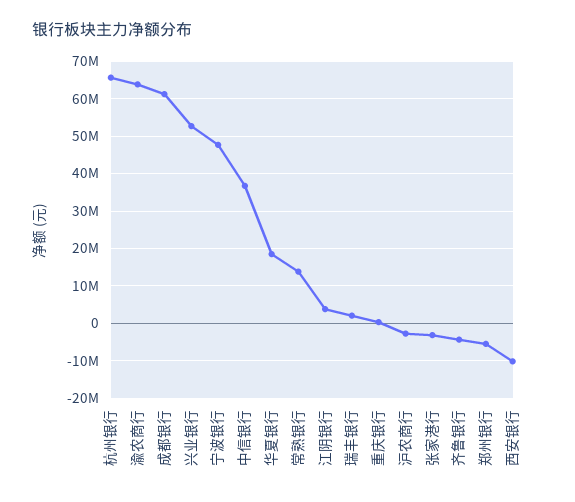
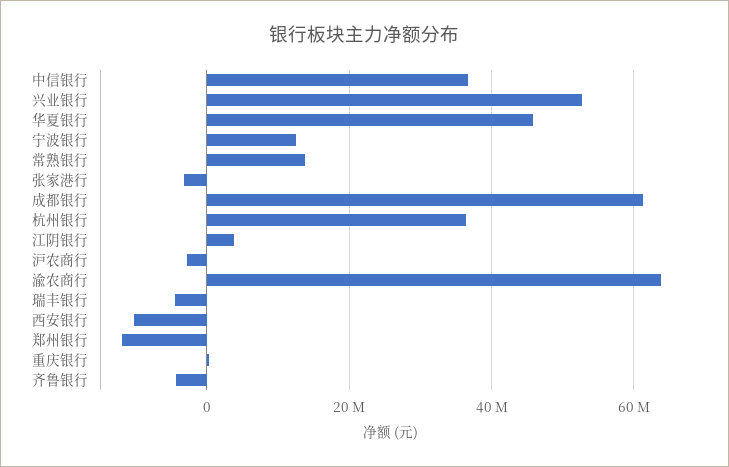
  {
-   "杭州银行": 66000000,
+   "杭州银行": 36000000,
    "渝农商行": 64000000,
    "成都银行": 62000000,
    "兴业银行": 52000000,
-   "宁波银行": 48000000,
+   "宁波银行": 12000000,
    "中信银行": 36000000,
-   "华夏银行": 18000000,
+   "华夏银行": 46000000,
    "常熟银行": 14000000,
    "江阴银行": 4000000,
-   "瑞丰银行": 2000000,
+   "瑞丰银行": -4000000,
    "重庆银行": 0,
    "沪农商行": -2000000,
    "张家港行": -4000000,
    "齐鲁银行": -4000000,
-   "郑州银行": -6000000,
+   "郑州银行": -12000000,
    "西安银行": -10000000
  }

